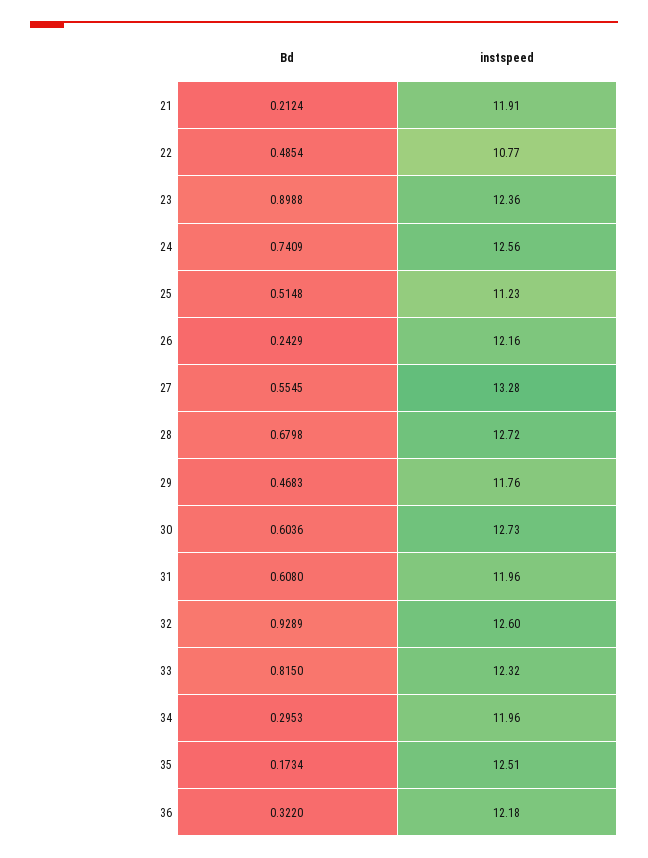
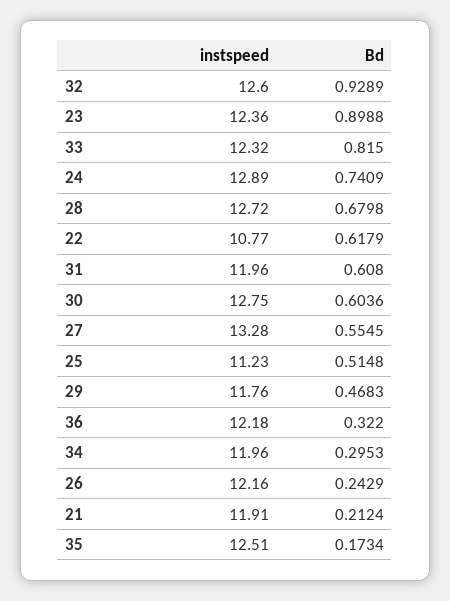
  {
    "Bd": {
      "21": 0.2124,
-     "22": 0.4854,
+     "22": 0.6179,
      "23": 0.8988,
      "24": 0.7409,
      "25": 0.5148,
      "26": 0.2429,
      "27": 0.5545,
      "28": 0.6798,
      "29": 0.4683,
      "30": 0.6036,
      "31": 0.608,
      "32": 0.9289,
      "33": 0.815,
      "34": 0.2953,
      "35": 0.1734,
      "36": 0.322
    },
    "instspeed": {
      "21": 11.91,
      "22": 10.77,
      "23": 12.36,
-     "24": 12.56,
+     "24": 12.89,
      "25": 11.23,
      "26": 12.16,
      "27": 13.28,
      "28": 12.72,
      "29": 11.76,
-     "30": 12.73,
+     "30": 12.75,
      "31": 11.96,
      "32": 12.6,
      "33": 12.32,
      "34": 11.96,
      "35": 12.51,
      "36": 12.18
    }
  }

